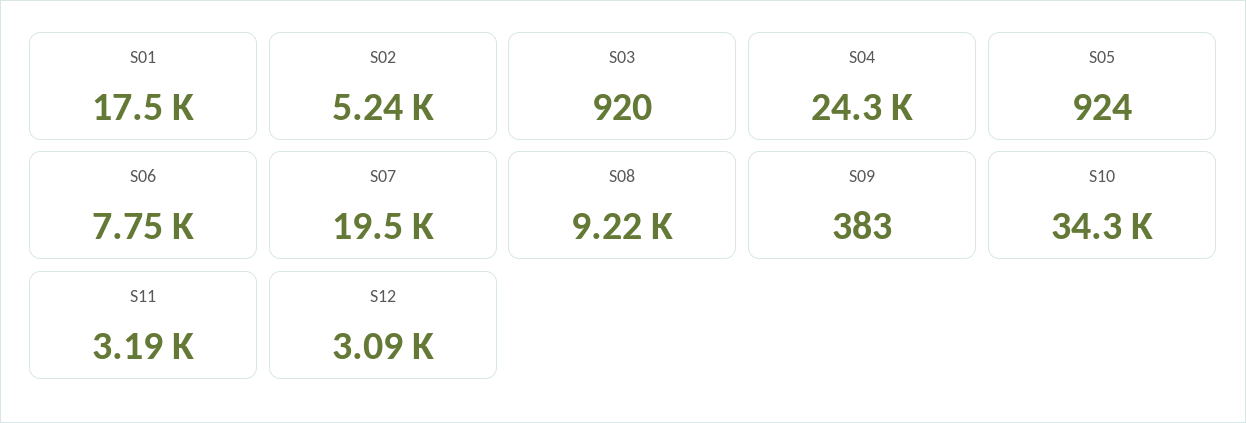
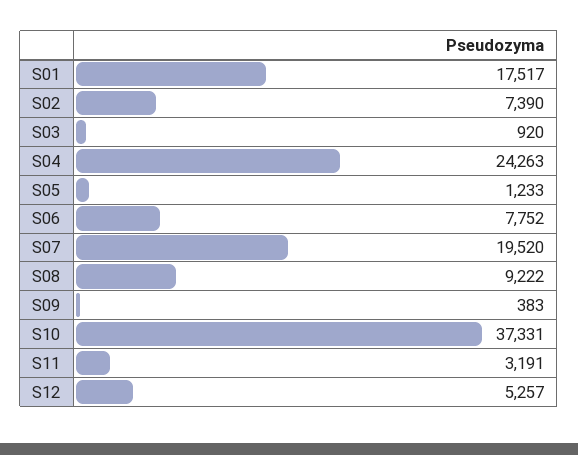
  {
    "S01": 17517,
-   "S02": 5240,
+   "S02": 7390,
    "S03": 920,
    "S04": 24263,
-   "S05": 924,
+   "S05": 1233,
    "S06": 7752,
    "S07": 19520,
    "S08": 9222,
    "S09": 383,
-   "S10": 34300,
+   "S10": 37331,
    "S11": 3191,
-   "S12": 3090
+   "S12": 5257
  }

